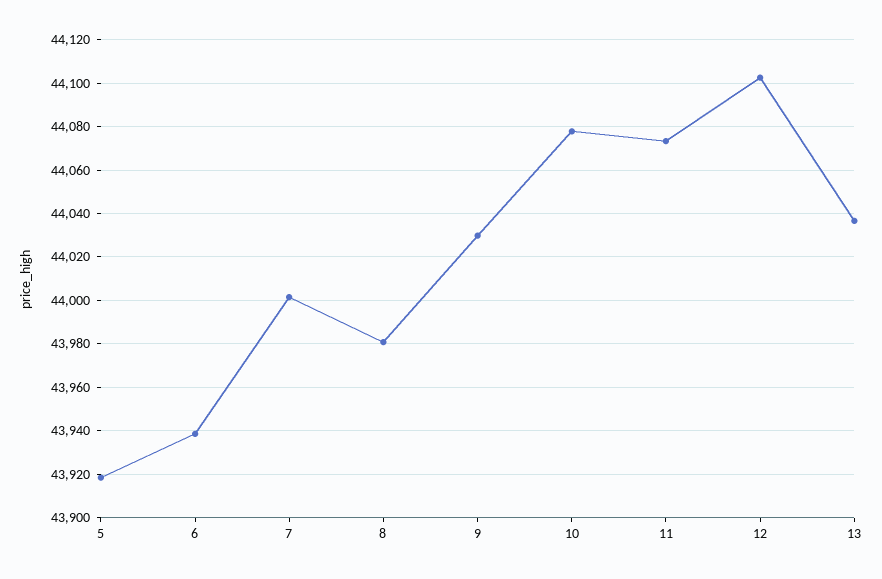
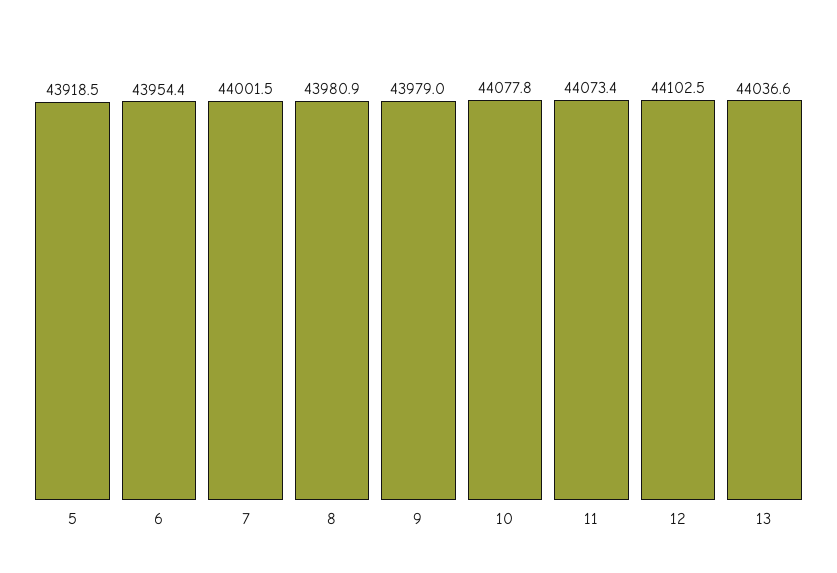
  {
    "5": 43918.5,
-   "6": 43940,
+   "6": 43954.4,
    "7": 44001.5,
    "8": 43980.9,
-   "9": 44030,
+   "9": 43979,
    "10": 44077.8,
    "11": 44073.4,
    "12": 44102.5,
    "13": 44036.6
  }

